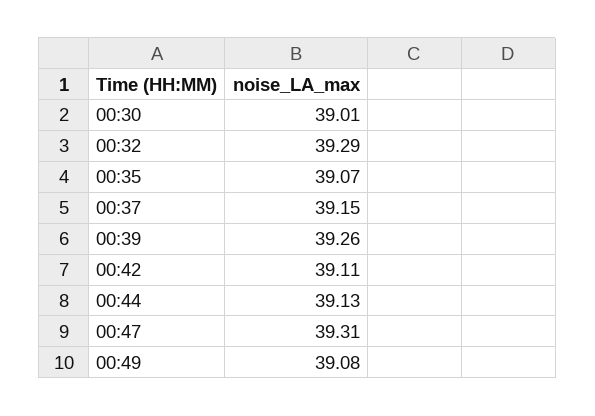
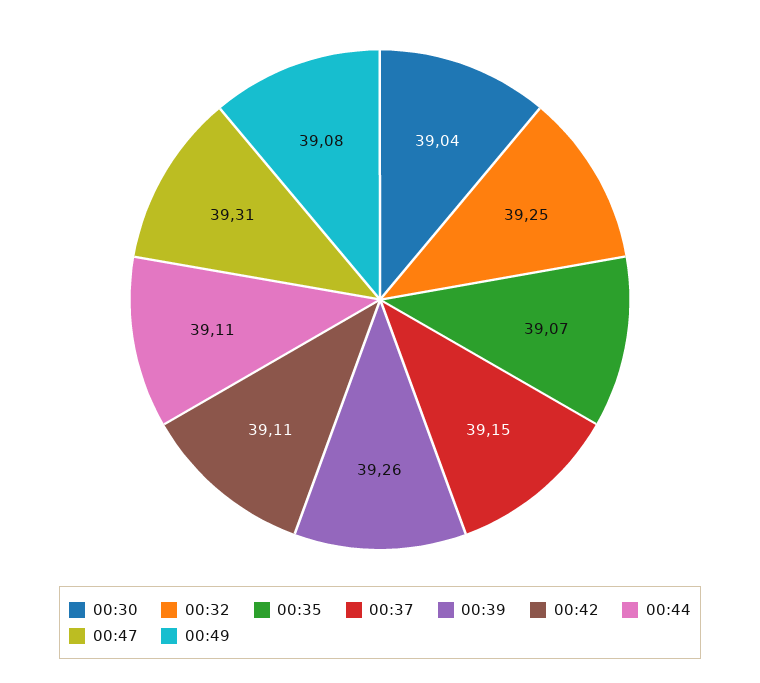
  {
-   "00:30": 39.01,
+   "00:30": 39.04,
-   "00:32": 39.29,
+   "00:32": 39.25,
    "00:35": 39.07,
    "00:37": 39.15,
    "00:39": 39.26,
    "00:42": 39.11,
-   "00:44": 39.13,
+   "00:44": 39.11,
    "00:47": 39.31,
    "00:49": 39.08
  }

